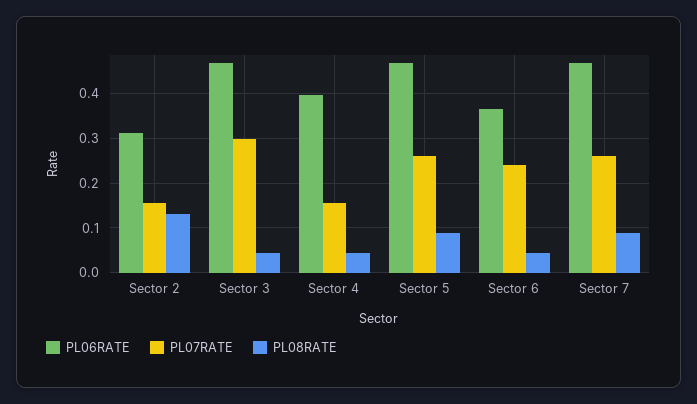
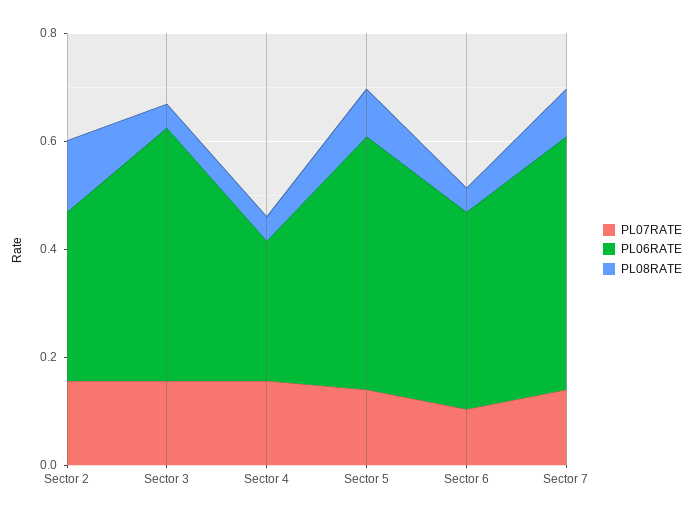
  {
    "PL06RATE": {
      "Sector 2": 0.32,
      "Sector 3": 0.46,
-     "Sector 4": 0.4,
+     "Sector 4": 0.25,
      "Sector 5": 0.46,
      "Sector 6": 0.36,
      "Sector 7": 0.46
    },
    "PL07RATE": {
      "Sector 2": 0.16,
-     "Sector 3": 0.3,
+     "Sector 3": 0.15,
      "Sector 4": 0.16,
-     "Sector 5": 0.26,
+     "Sector 5": 0.15,
-     "Sector 6": 0.24,
+     "Sector 6": 0.1,
-     "Sector 7": 0.26
+     "Sector 7": 0.15
    },
    "PL08RATE": {
      "Sector 2": 0.14,
      "Sector 3": 0.04,
      "Sector 4": 0.04,
      "Sector 5": 0.08,
      "Sector 6": 0.04,
      "Sector 7": 0.08
    }
  }

